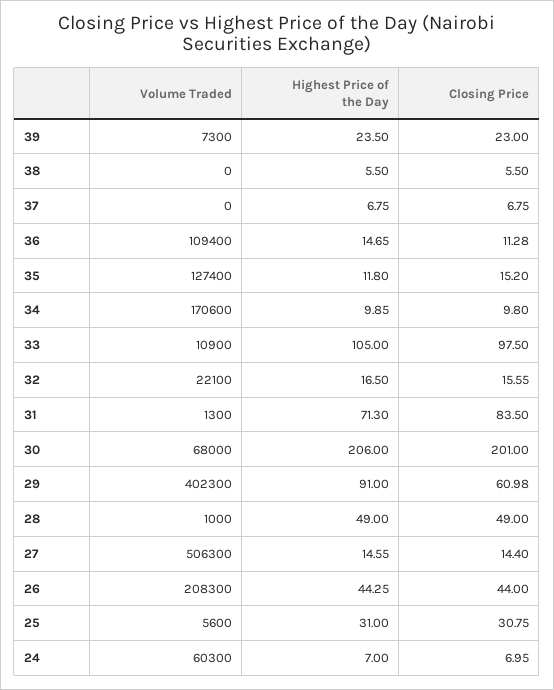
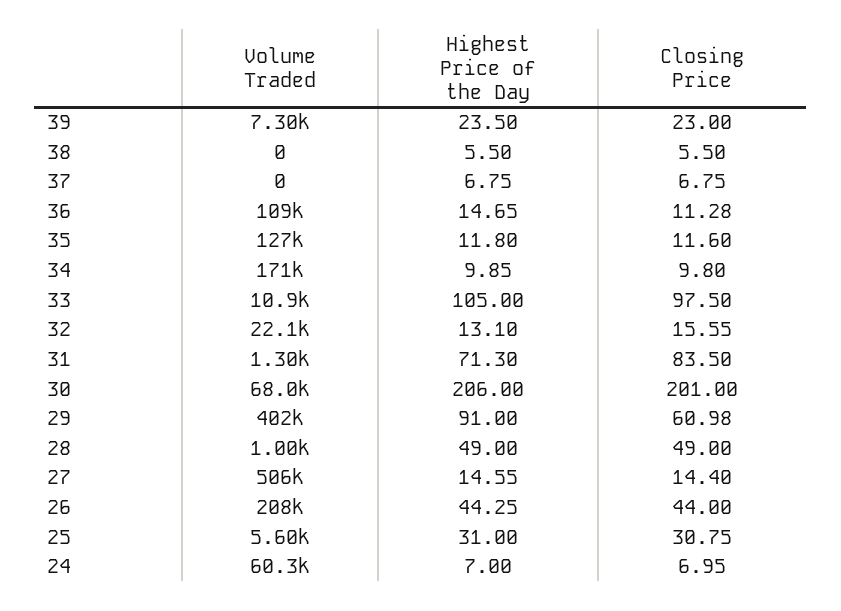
  {
    "Volume Traded": {
      "39": 7300,
      "38": 0,
      "37": 0,
      "36": 109400,
      "35": 127400,
      "34": 170600,
      "33": 10900,
      "32": 22100,
      "31": 1300,
      "30": 68000,
      "29": 402300,
      "28": 1000,
      "27": 506300,
      "26": 208300,
      "25": 5600,
      "24": 60300
    },
    "Highest Price of the Day": {
      "39": 23.5,
      "38": 5.5,
      "37": 6.75,
      "36": 14.65,
      "35": 11.8,
      "34": 9.85,
      "33": 105,
-     "32": 16.5,
+     "32": 13.1,
      "31": 71.3,
      "30": 206,
      "29": 91,
      "28": 49,
      "27": 14.55,
      "26": 44.25,
      "25": 31,
      "24": 7
    },
    "Closing Price": {
      "39": 23,
      "38": 5.5,
      "37": 6.75,
      "36": 11.28,
-     "35": 15.2,
+     "35": 11.6,
      "34": 9.8,
      "33": 97.5,
      "32": 15.55,
      "31": 83.5,
      "30": 201,
      "29": 60.98,
      "28": 49,
      "27": 14.4,
      "26": 44,
      "25": 30.75,
      "24": 6.95
    }
  }

